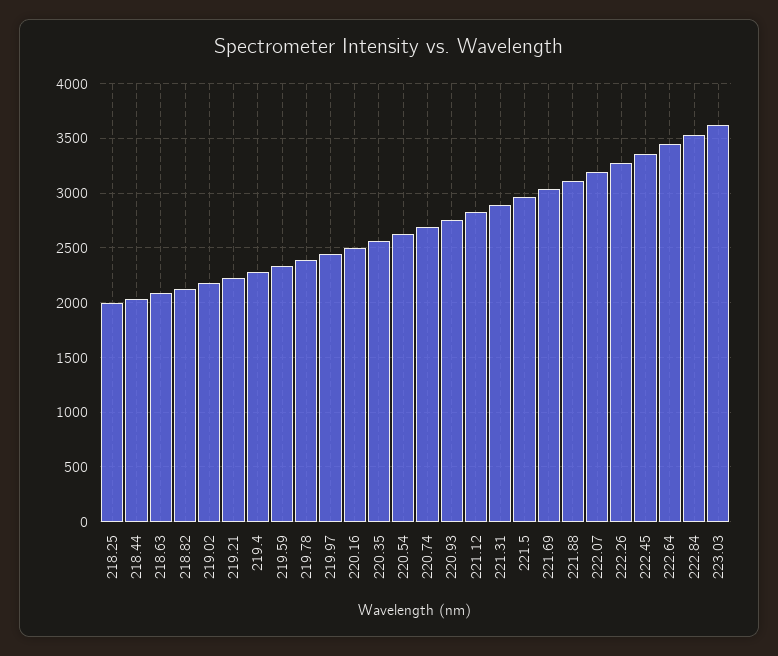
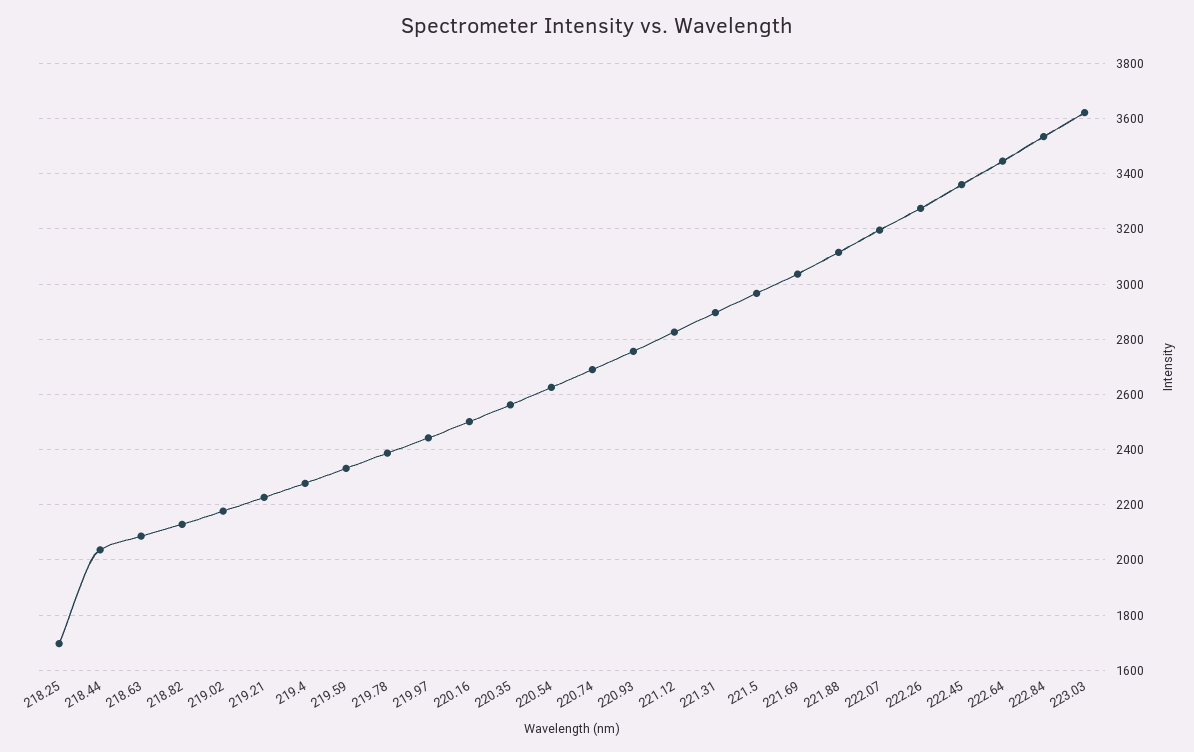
  {
-   "218.25": 2000,
+   "218.25": 1700,
    "218.44": 2025,
    "218.63": 2075,
    "218.82": 2125,
    "219.02": 2175,
    "219.21": 2225,
    "219.4": 2275,
    "219.59": 2325,
    "219.78": 2375,
    "219.97": 2450,
    "220.16": 2500,
    "220.35": 2550,
    "220.54": 2625,
    "220.74": 2700,
    "220.93": 2750,
    "221.12": 2825,
    "221.31": 2900,
    "221.5": 2975,
    "221.69": 3025,
    "221.88": 3125,
    "222.07": 3200,
    "222.26": 3275,
    "222.45": 3350,
    "222.64": 3450,
    "222.84": 3525,
    "223.03": 3625
  }

